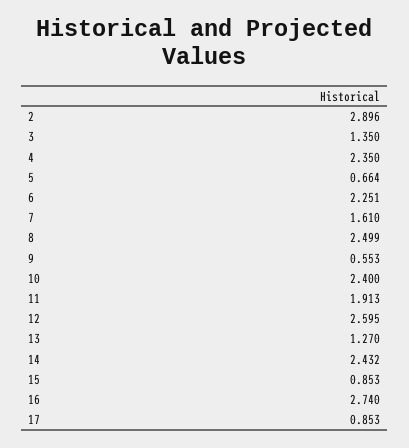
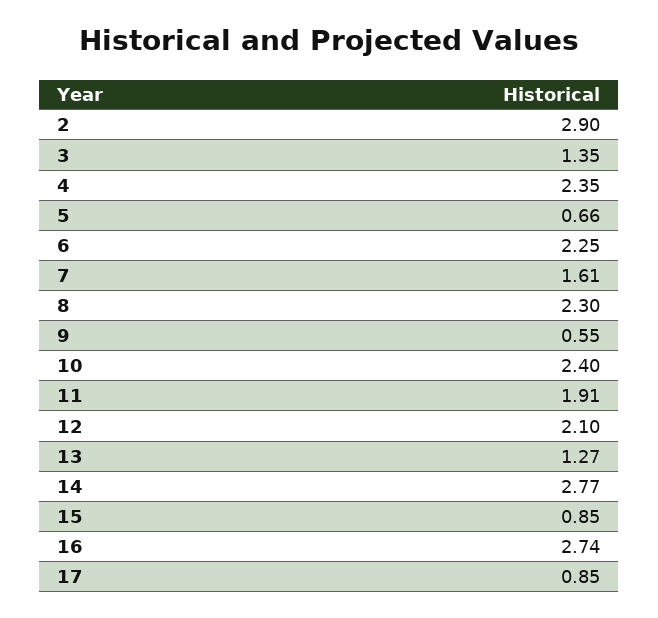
  {
    "2": 2.896,
    "3": 1.35,
    "4": 2.35,
    "5": 0.664,
    "6": 2.251,
    "7": 1.61,
-   "8": 2.499,
+   "8": 2.3,
    "9": 0.553,
    "10": 2.4,
    "11": 1.913,
-   "12": 2.595,
+   "12": 2.1,
    "13": 1.27,
-   "14": 2.432,
+   "14": 2.77,
    "15": 0.853,
    "16": 2.74,
    "17": 0.853
  }

